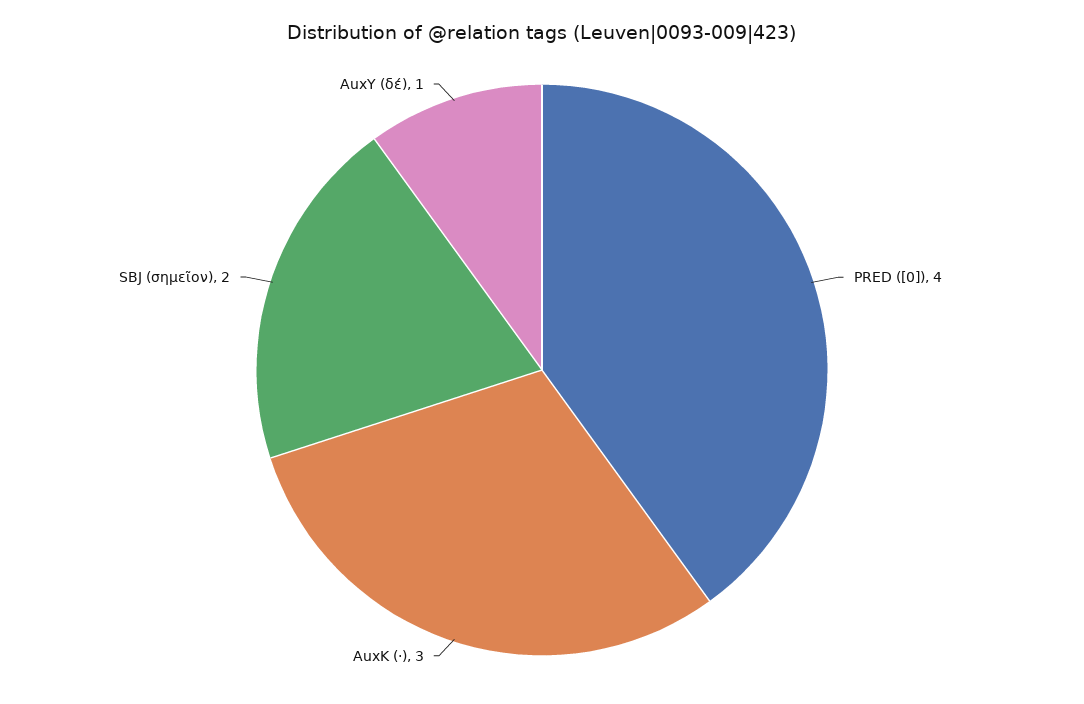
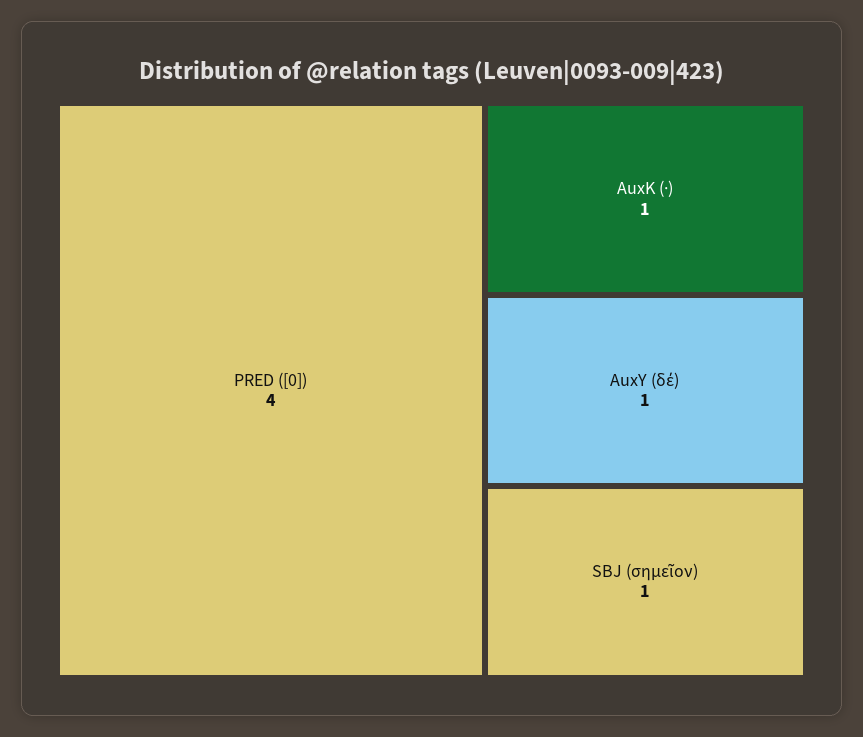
  {
    "PRED ([0])": 4,
-   "AuxK (·)": 3,
+   "AuxK (·)": 1,
-   "SBJ (σημεῖον)": 2,
+   "SBJ (σημεῖον)": 1,
    "AuxY (δέ)": 1
  }

